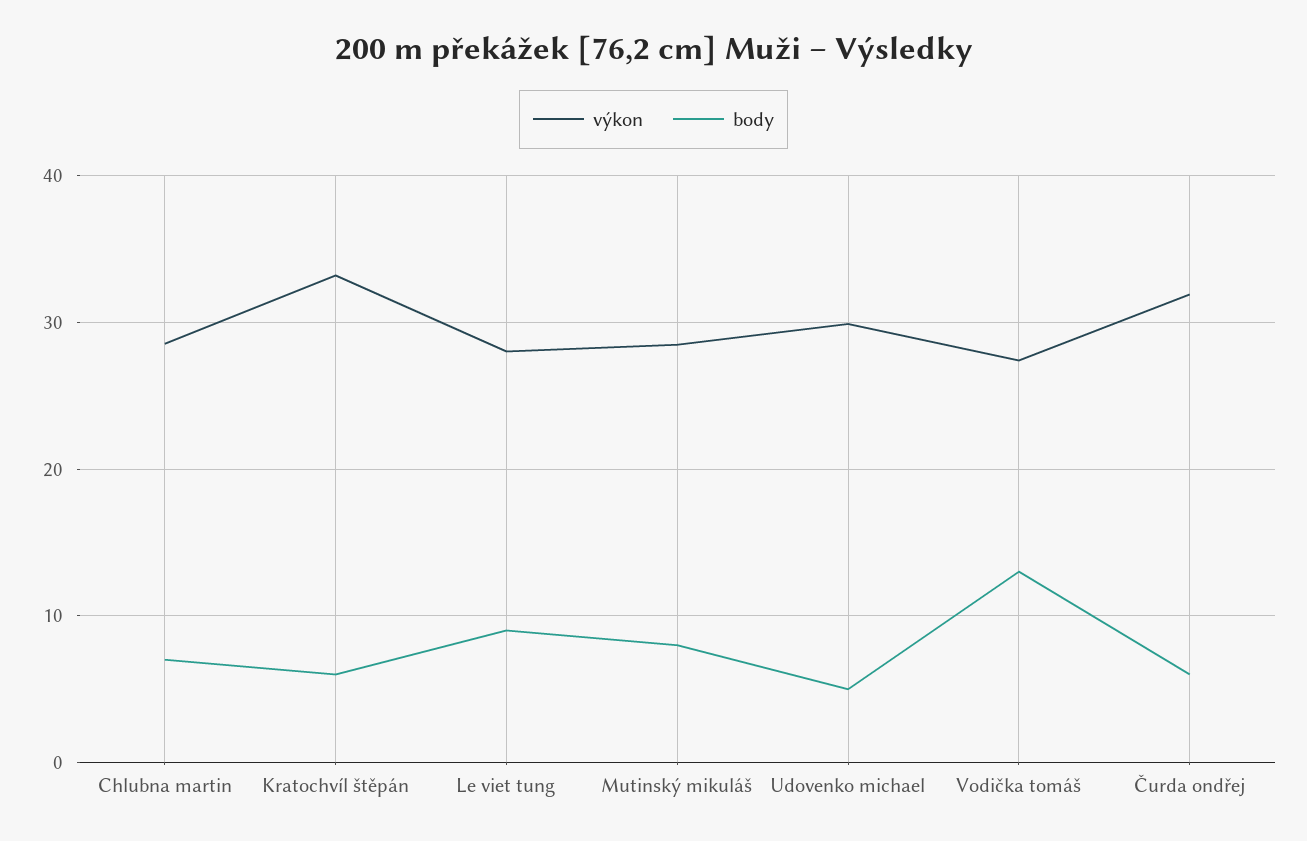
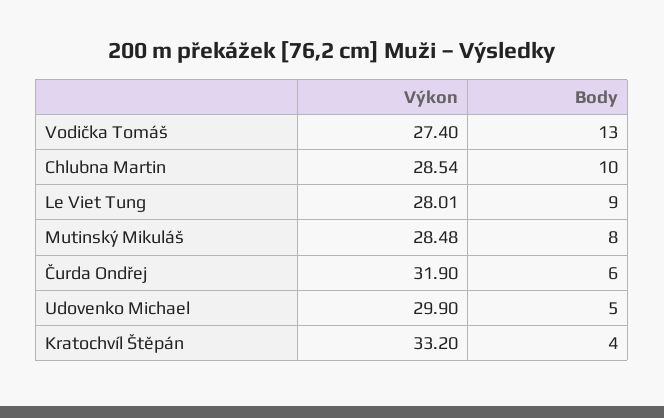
  {
    "výkon": {
      "Chlubna martin": 28.54,
      "Kratochvíl štěpán": 33.2,
      "Le viet tung": 28.01,
      "Mutinský mikuláš": 28.48,
      "Udovenko michael": 29.9,
      "Vodička tomáš": 27.4,
      "Čurda ondřej": 31.9
    },
    "body": {
-     "Chlubna martin": 7,
+     "Chlubna martin": 10,
-     "Kratochvíl štěpán": 6,
+     "Kratochvíl štěpán": 4,
      "Le viet tung": 9,
      "Mutinský mikuláš": 8,
      "Udovenko michael": 5,
      "Vodička tomáš": 13,
      "Čurda ondřej": 6
    }
  }

